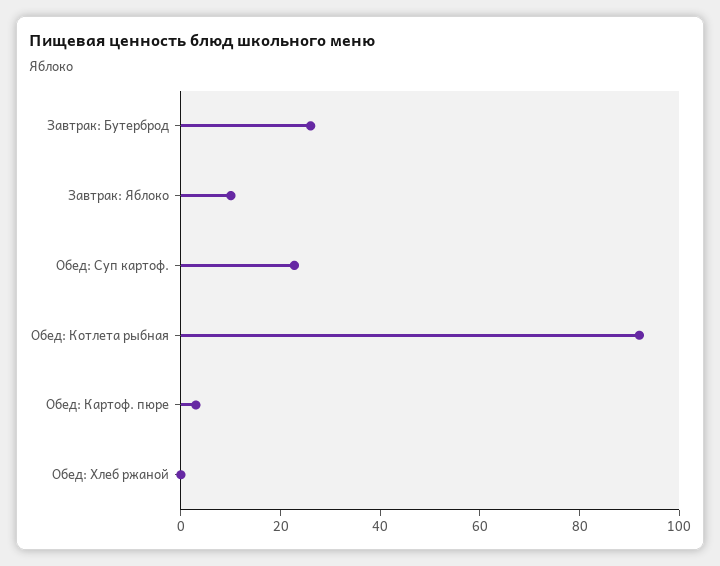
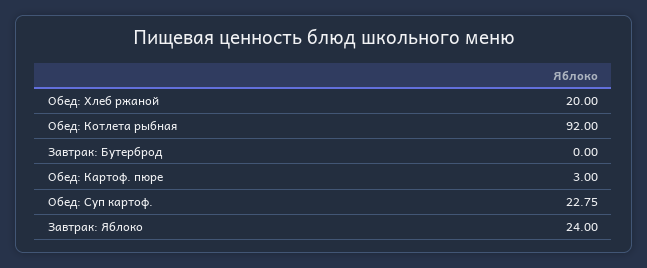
  {
-   "Завтрак: Бутерброд": 25,
+   "Завтрак: Бутерброд": 0,
-   "Завтрак: Яблоко": 10,
+   "Завтрак: Яблоко": 24,
    "Обед: Суп картоф.": 22.75,
    "Обед: Котлета рыбная": 92,
    "Обед: Картоф. пюре": 3,
-   "Обед: Хлеб ржаной": 0
+   "Обед: Хлеб ржаной": 20
  }

